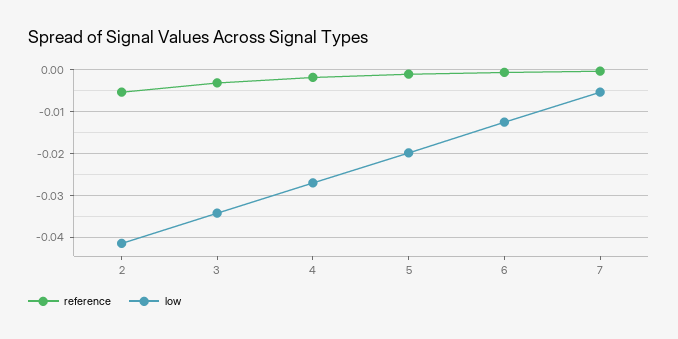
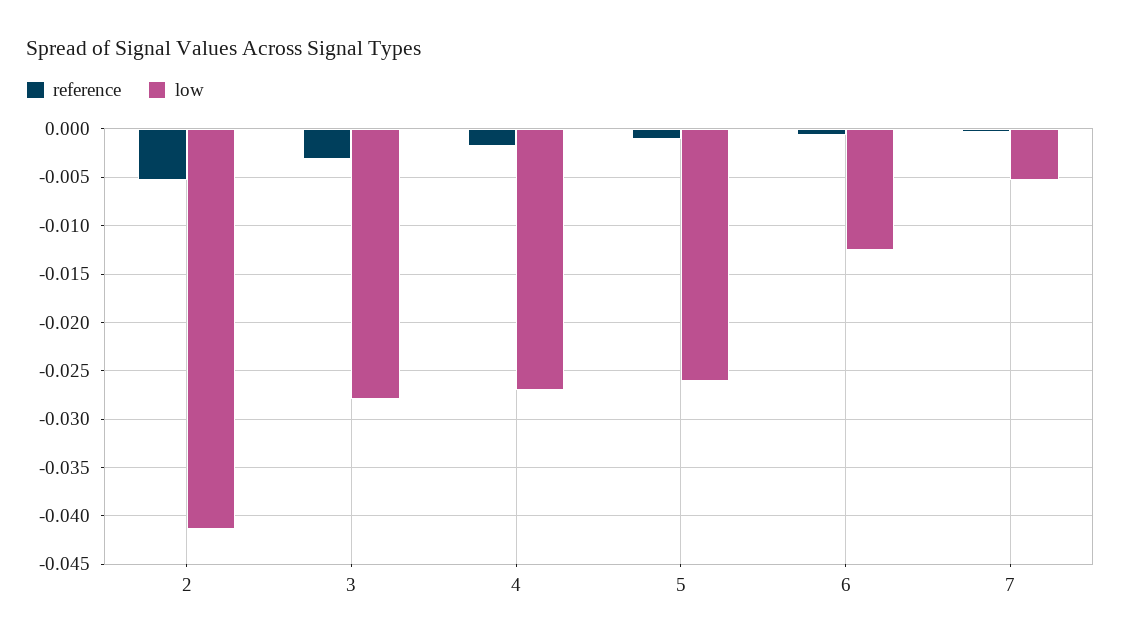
  {
    "reference": {
      "2": -0.005,
      "3": -0.003,
      "4": -0.002,
      "5": -0.001,
      "6": -0.001,
      "7": 0
    },
    "low": {
      "2": -0.041,
-     "3": -0.034,
+     "3": -0.028,
      "4": -0.027,
-     "5": -0.02,
+     "5": -0.026,
      "6": -0.013,
      "7": -0.005
    }
  }

